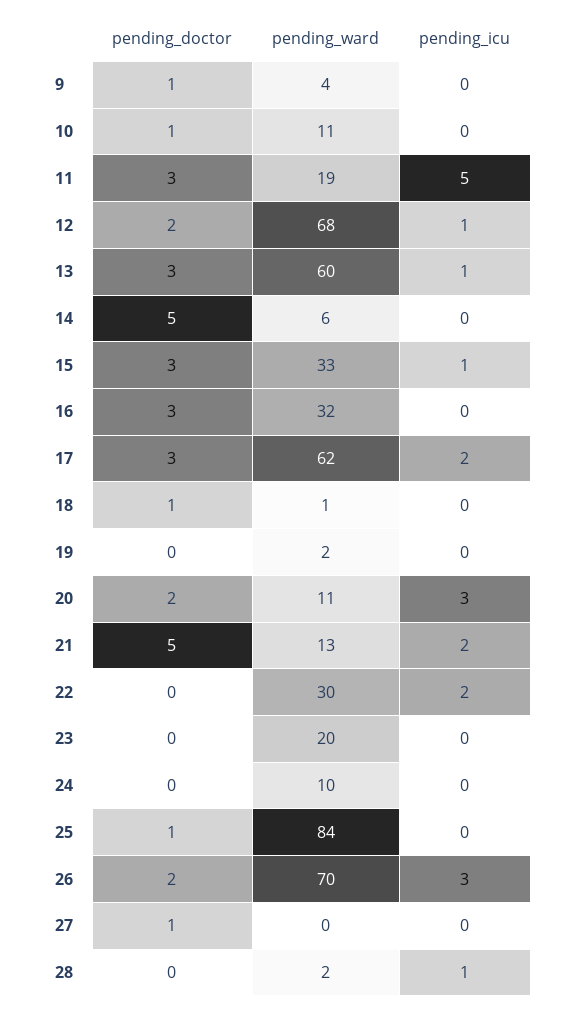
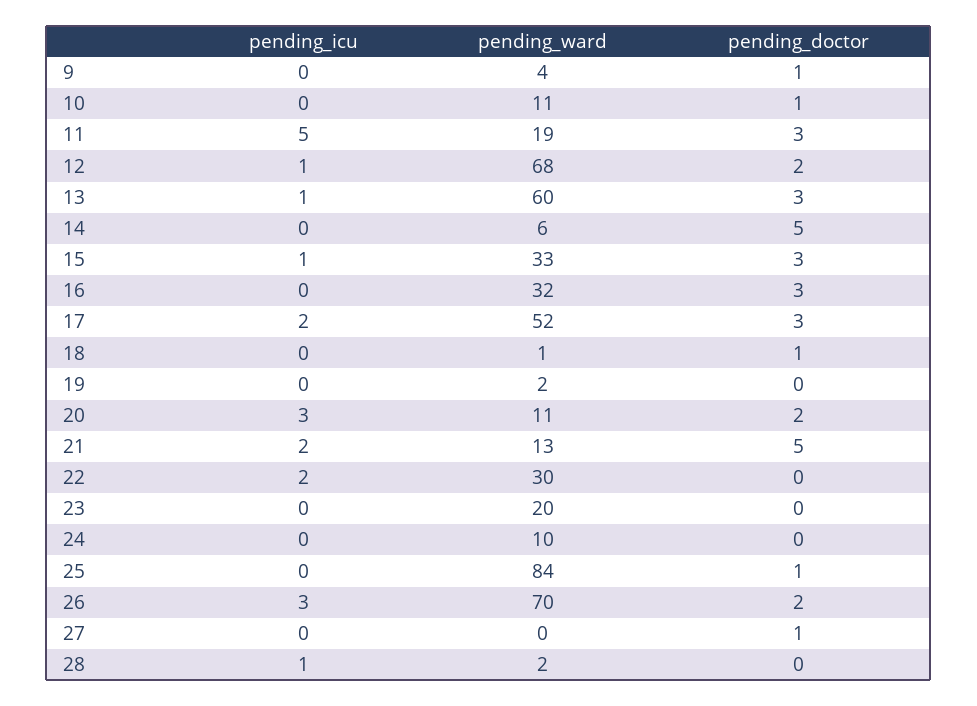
  {
    "pending_doctor": {
      "9": 1,
      "10": 1,
      "11": 3,
      "12": 2,
      "13": 3,
      "14": 5,
      "15": 3,
      "16": 3,
      "17": 3,
      "18": 1,
      "19": 0,
      "20": 2,
      "21": 5,
      "22": 0,
      "23": 0,
      "24": 0,
      "25": 1,
      "26": 2,
      "27": 1,
      "28": 0
    },
    "pending_ward": {
      "9": 4,
      "10": 11,
      "11": 19,
      "12": 68,
      "13": 60,
      "14": 6,
      "15": 33,
      "16": 32,
-     "17": 62,
+     "17": 52,
      "18": 1,
      "19": 2,
      "20": 11,
      "21": 13,
      "22": 30,
      "23": 20,
      "24": 10,
      "25": 84,
      "26": 70,
      "27": 0,
      "28": 2
    },
    "pending_icu": {
      "9": 0,
      "10": 0,
      "11": 5,
      "12": 1,
      "13": 1,
      "14": 0,
      "15": 1,
      "16": 0,
      "17": 2,
      "18": 0,
      "19": 0,
      "20": 3,
      "21": 2,
      "22": 2,
      "23": 0,
      "24": 0,
      "25": 0,
      "26": 3,
      "27": 0,
      "28": 1
    }
  }

